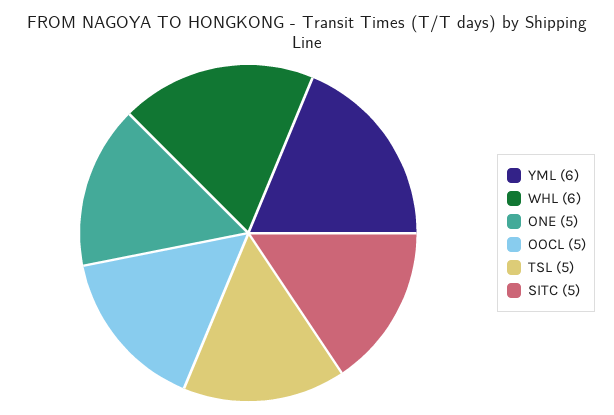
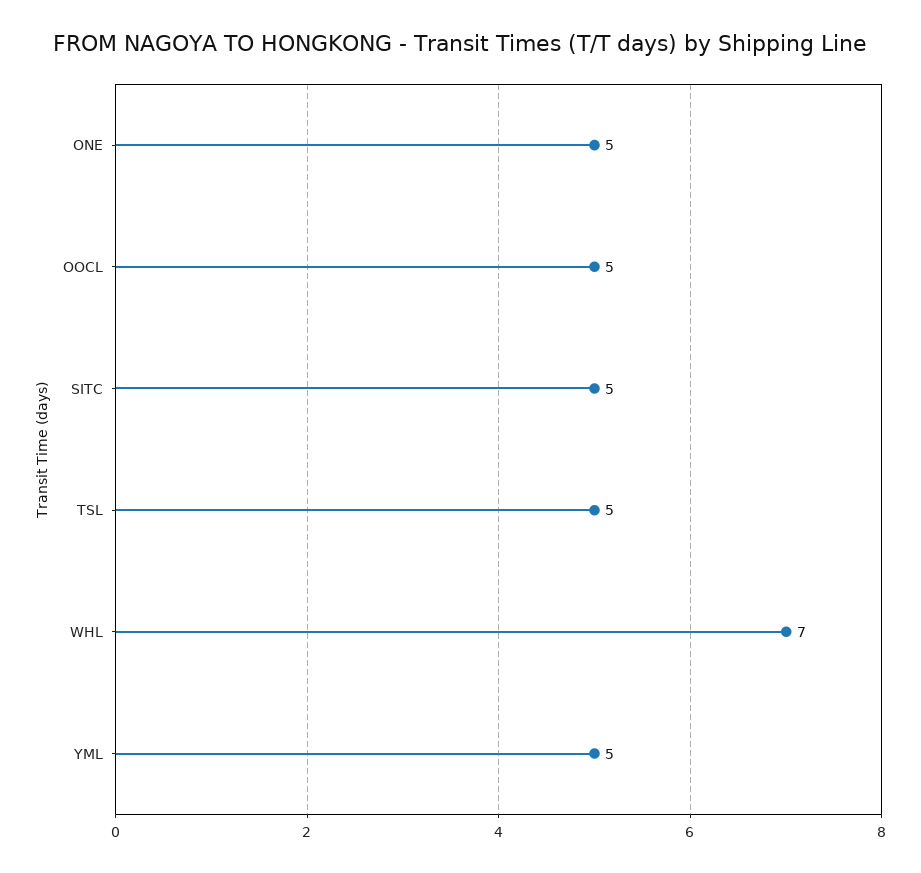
  {
-   "YML": 6,
+   "YML": 5,
-   "WHL": 6,
+   "WHL": 7,
    "ONE": 5,
    "OOCL": 5,
    "TSL": 5,
    "SITC": 5
  }

